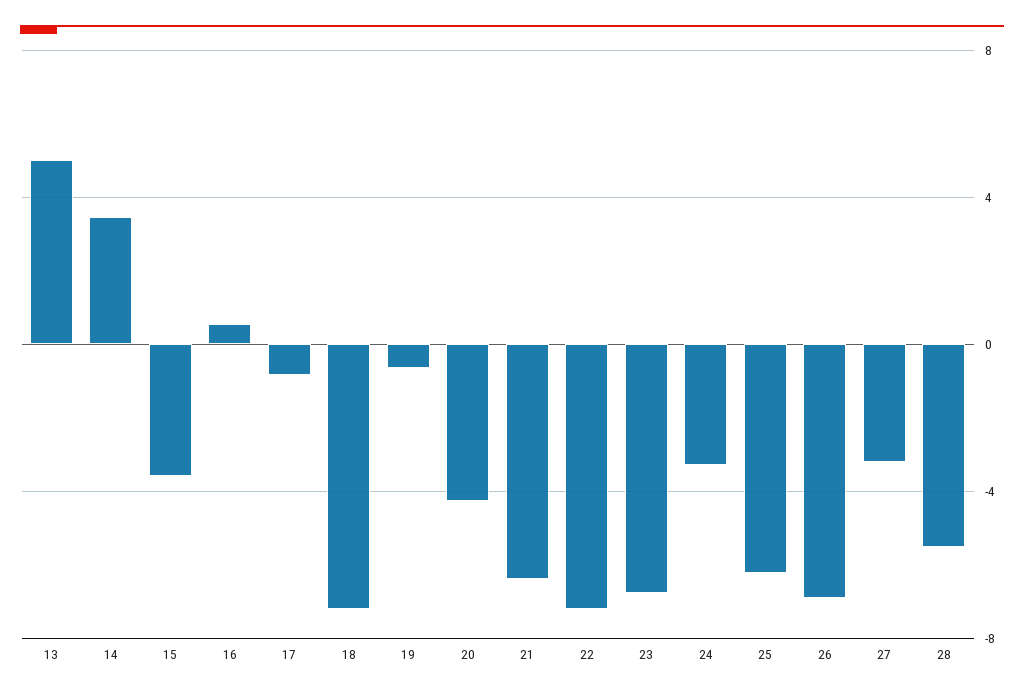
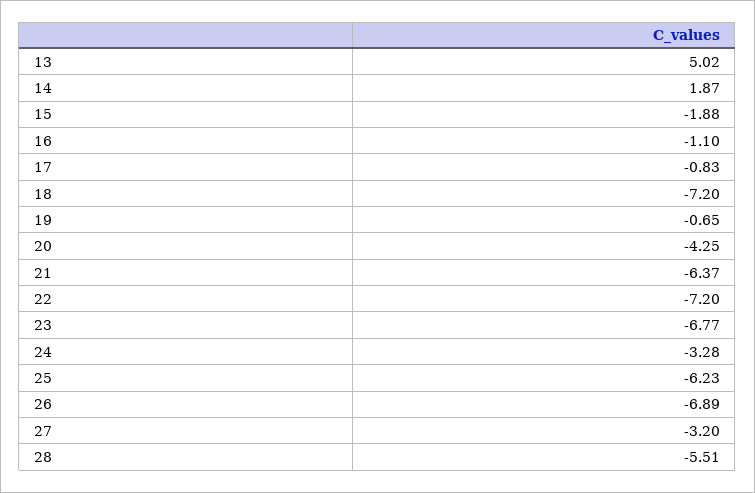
  {
    "13": 5.02,
-   "14": 3.5,
+   "14": 1.87,
-   "15": -3.5,
+   "15": -1.88,
-   "16": 0.5,
+   "16": -1.1,
    "17": -0.83,
    "18": -7.2,
    "19": -0.65,
    "20": -4.25,
    "21": -6.37,
    "22": -7.2,
    "23": -6.77,
    "24": -3.28,
    "25": -6.23,
    "26": -6.89,
    "27": -3.2,
    "28": -5.51
  }

